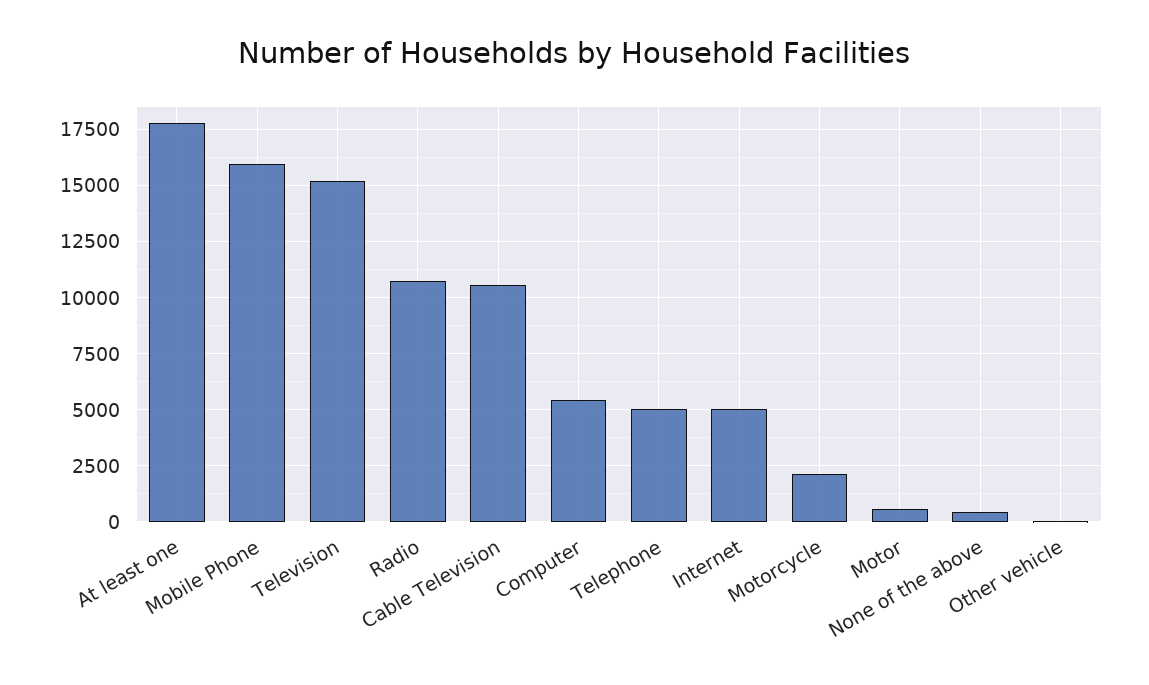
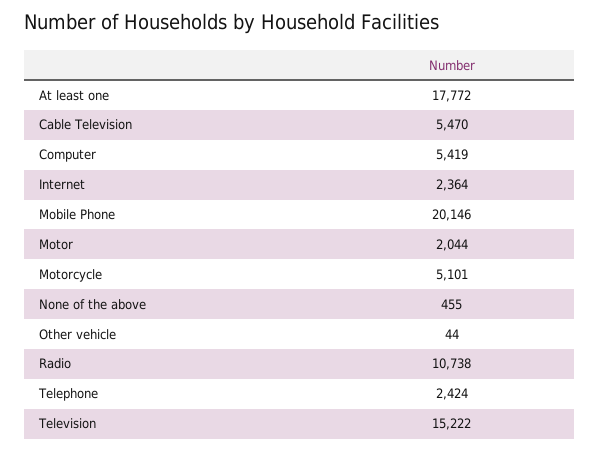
  {
    "At least one": 17772,
-   "Mobile Phone": 16000,
+   "Mobile Phone": 20146,
    "Television": 15222,
    "Radio": 10738,
-   "Cable Television": 10500,
+   "Cable Television": 5470,
    "Computer": 5419,
-   "Telephone": 5000,
+   "Telephone": 2424,
-   "Internet": 5000,
+   "Internet": 2364,
-   "Motorcycle": 2000,
+   "Motorcycle": 5101,
-   "Motor": 500,
+   "Motor": 2044,
    "None of the above": 455,
    "Other vehicle": 44
  }

